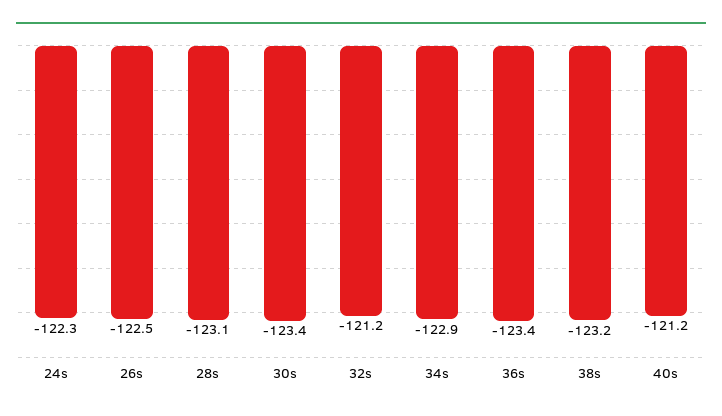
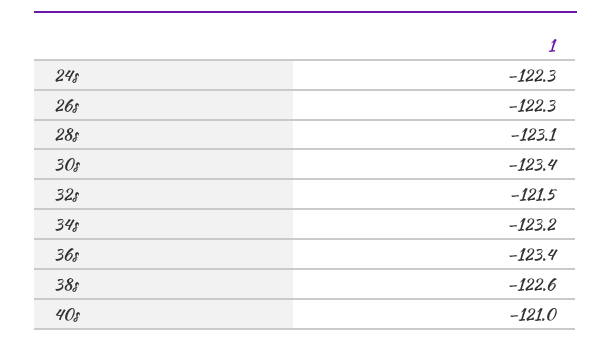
  {
    "24s": -122.3,
-   "26s": -122.5,
+   "26s": -122.3,
    "28s": -123.1,
    "30s": -123.4,
-   "32s": -121.2,
+   "32s": -121.5,
-   "34s": -122.9,
+   "34s": -123.2,
    "36s": -123.4,
-   "38s": -123.2,
+   "38s": -122.6,
-   "40s": -121.2
+   "40s": -121
  }

